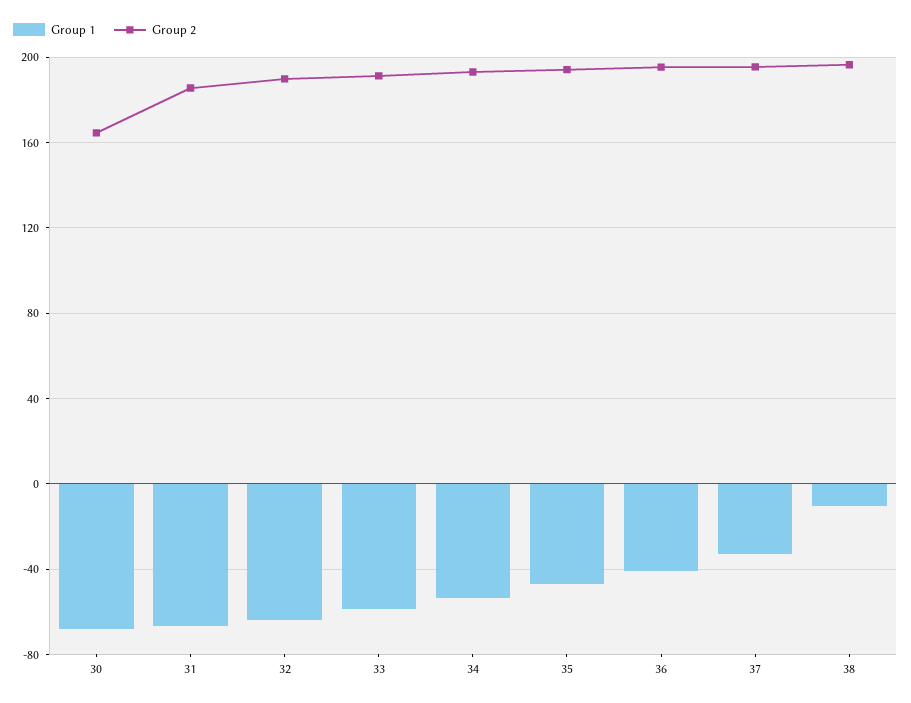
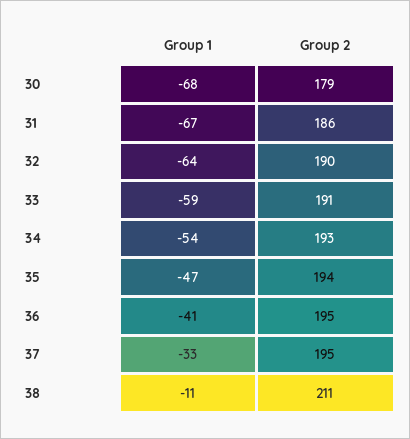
  {
    "Group 1": {
      "30": -68,
      "31": -67,
      "32": -64,
      "33": -59,
      "34": -54,
      "35": -47,
      "36": -41,
      "37": -33,
      "38": -11
    },
    "Group 2": {
-     "30": 165,
+     "30": 179,
      "31": 186,
      "32": 190,
      "33": 191,
      "34": 193,
      "35": 194,
      "36": 195,
      "37": 195,
-     "38": 195
+     "38": 211
    }
  }

